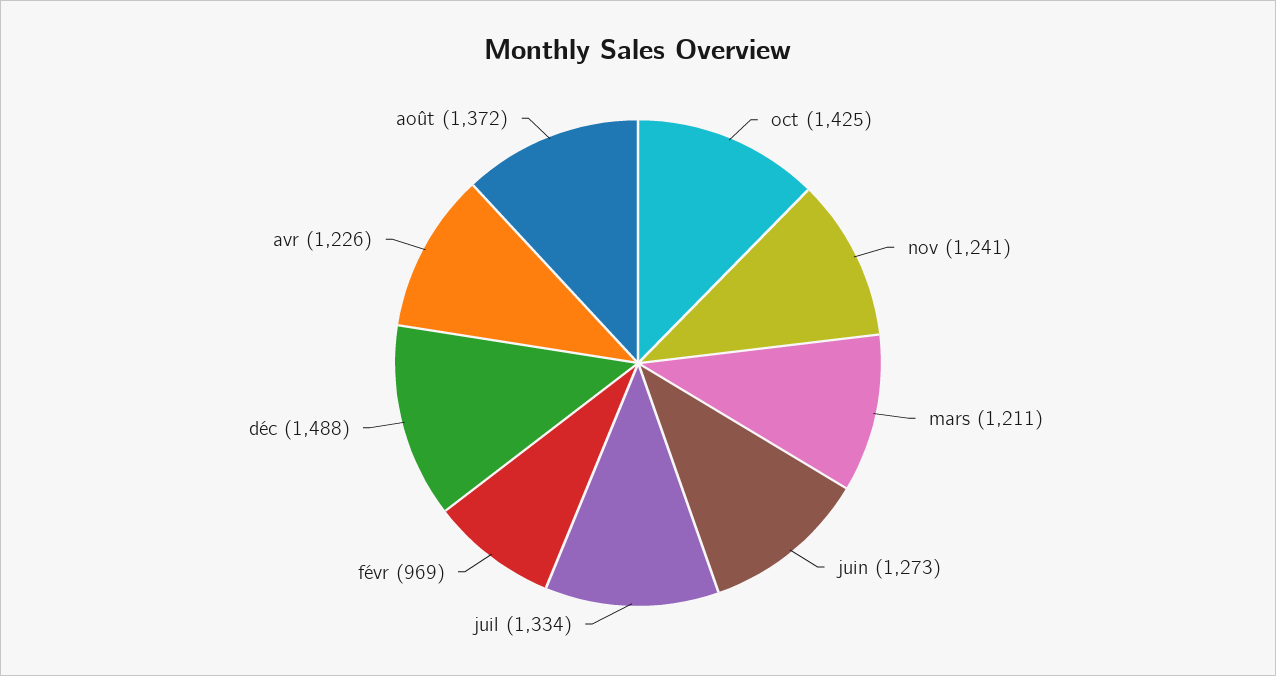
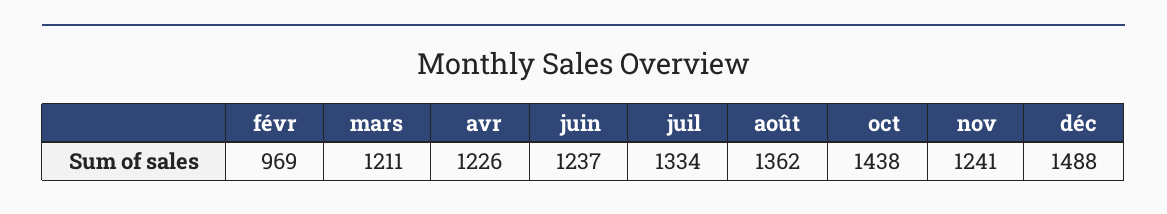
  {
-   "oct": 1425,
+   "oct": 1438,
    "nov": 1241,
    "mars": 1211,
-   "juin": 1273,
+   "juin": 1237,
    "juil": 1334,
    "févr": 969,
    "déc": 1488,
    "avr": 1226,
-   "août": 1372
+   "août": 1362
  }

